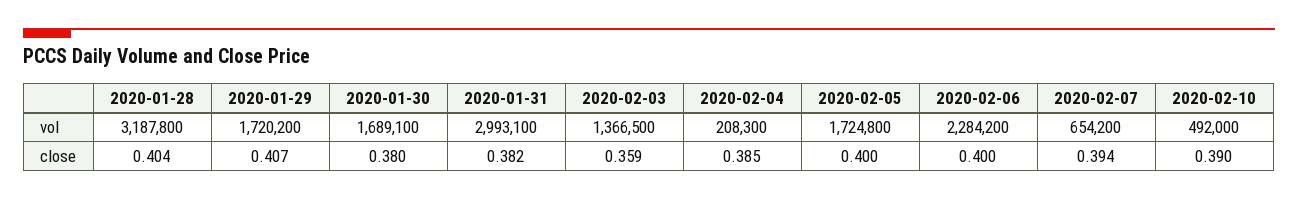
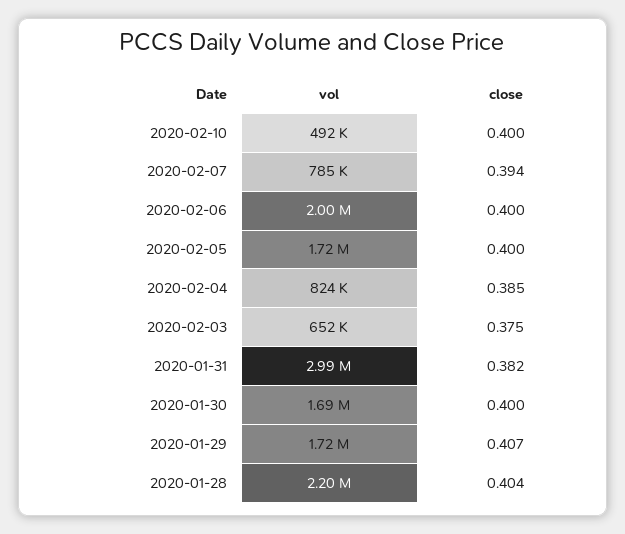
  {
    "2020-01-28": {
-     "vol": 3187800,
+     "vol": 2200000,
      "close": 0.404
    },
    "2020-01-29": {
      "vol": 1720200,
      "close": 0.407
    },
    "2020-01-30": {
      "vol": 1689100,
-     "close": 0.38
+     "close": 0.4
    },
    "2020-01-31": {
      "vol": 2993100,
      "close": 0.382
    },
    "2020-02-03": {
-     "vol": 1366500,
+     "vol": 652000,
-     "close": 0.359
+     "close": 0.375
    },
    "2020-02-04": {
-     "vol": 208300,
+     "vol": 824000,
      "close": 0.385
    },
    "2020-02-05": {
      "vol": 1724800,
      "close": 0.4
    },
    "2020-02-06": {
-     "vol": 2284200,
+     "vol": 2000000,
      "close": 0.4
    },
    "2020-02-07": {
-     "vol": 654200,
+     "vol": 785000,
      "close": 0.394
    },
    "2020-02-10": {
      "vol": 492000,
-     "close": 0.39
+     "close": 0.4
    }
  }

